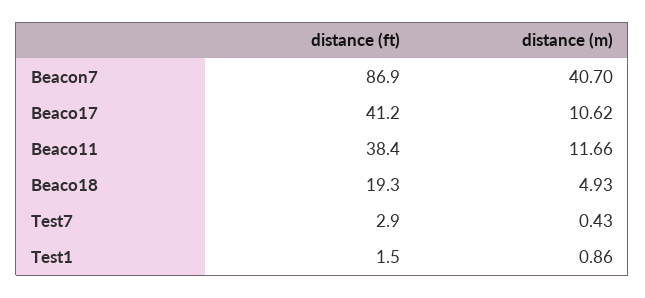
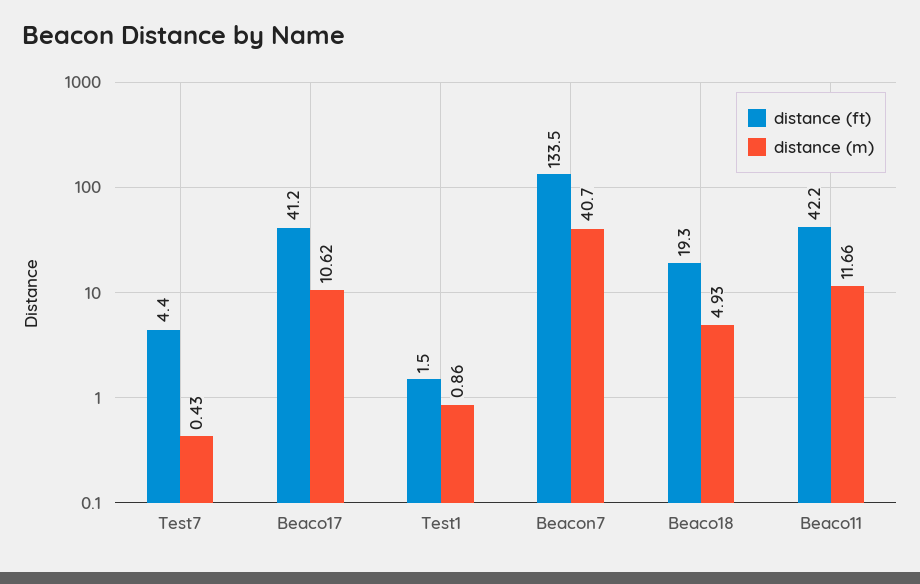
  {
    "distance (ft)": {
-     "Beacon7": 86.9,
+     "Beacon7": 133.5,
      "Beaco17": 41.2,
-     "Beaco11": 38.4,
+     "Beaco11": 42.2,
      "Beaco18": 19.3,
-     "Test7": 2.9,
+     "Test7": 4.4,
      "Test1": 1.5
    },
    "distance (m)": {
      "Beacon7": 40.7,
      "Beaco17": 10.62,
      "Beaco11": 11.66,
      "Beaco18": 4.93,
      "Test7": 0.43,
      "Test1": 0.86
    }
  }

